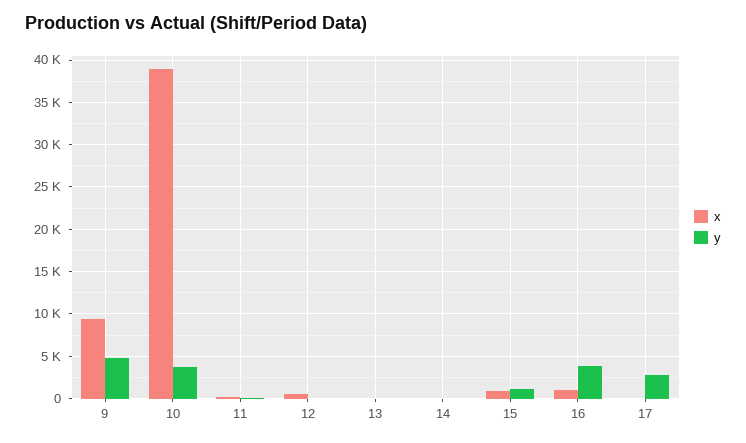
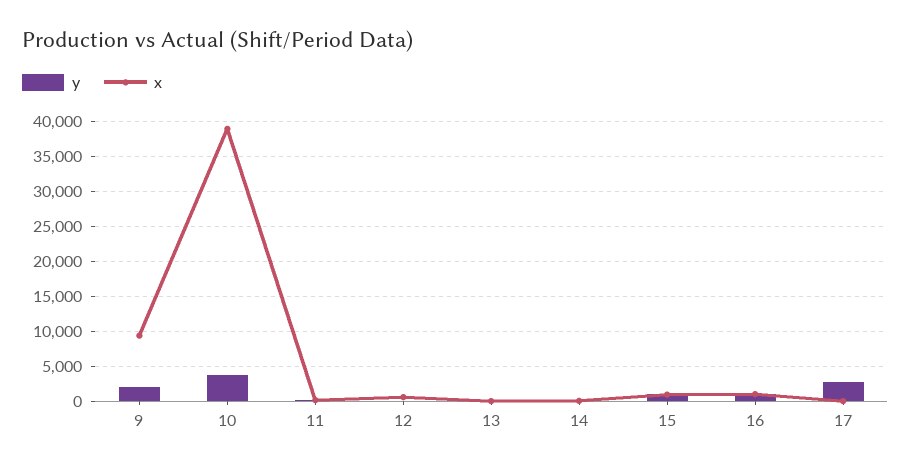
  {
    "x": {
      "9": 9000,
      "10": 39000,
      "11": 0,
      "12": 1000,
      "13": 0,
      "14": 0,
      "15": 1000,
      "16": 1000,
      "17": 0
    },
    "y": {
-     "9": 5000,
+     "9": 2000,
      "10": 4000,
      "11": 0,
      "12": 0,
      "13": 0,
      "14": 0,
      "15": 1000,
-     "16": 4000,
+     "16": 1000,
      "17": 3000
    }
  }

